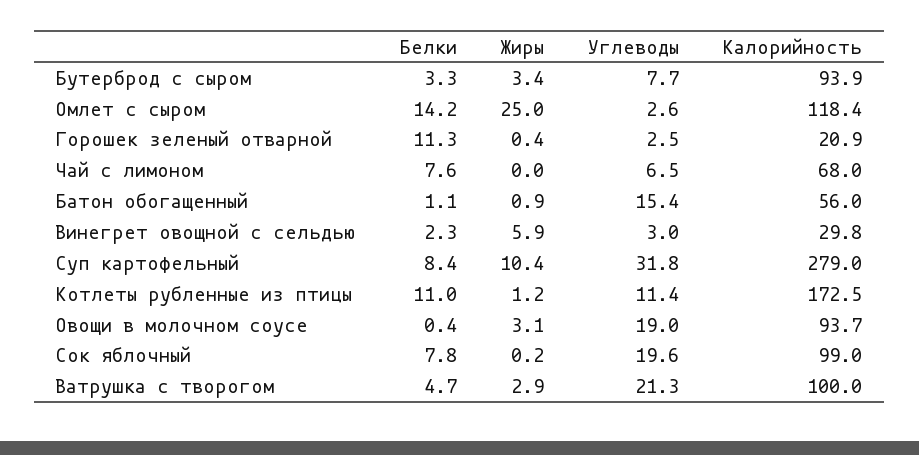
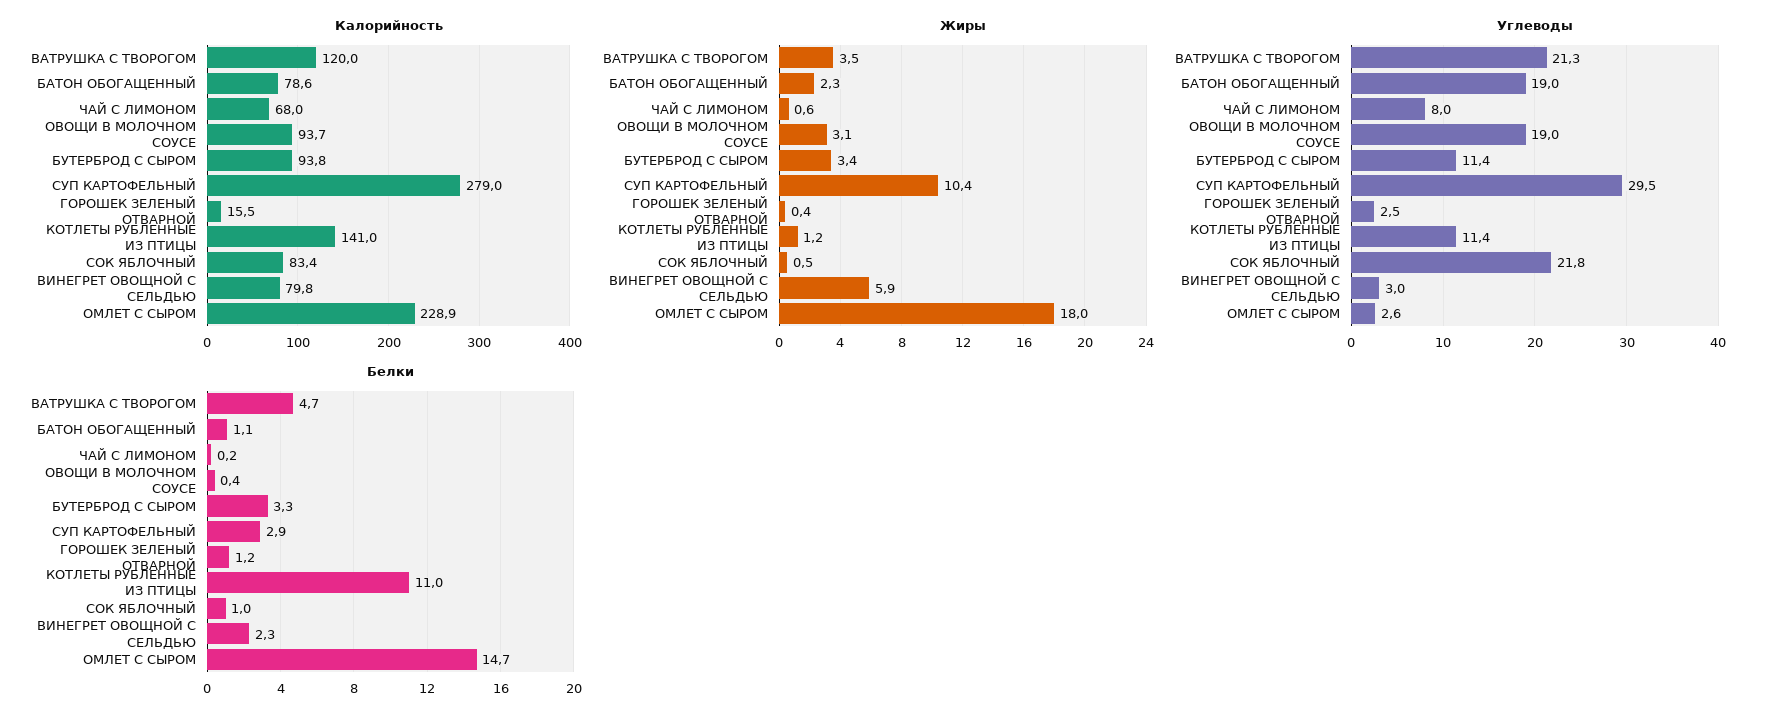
  {
    "Белки": {
      "Бутерброд с сыром": 3.3,
-     "Омлет с сыром": 14.2,
+     "Омлет с сыром": 14.7,
-     "Горошек зеленый отварной": 11.3,
+     "Горошек зеленый отварной": 1.2,
-     "Чай с лимоном": 7.6,
+     "Чай с лимоном": 0.2,
      "Батон обогащенный": 1.1,
      "Винегрет овощной с сельдью": 2.3,
-     "Суп картофельный": 8.4,
+     "Суп картофельный": 2.9,
      "Котлеты рубленные из птицы": 11,
      "Овощи в молочном соусе": 0.4,
-     "Сок яблочный": 7.8,
+     "Сок яблочный": 1,
      "Ватрушка с творогом": 4.7
    },
    "Жиры": {
      "Бутерброд с сыром": 3.4,
-     "Омлет с сыром": 25,
+     "Омлет с сыром": 18,
      "Горошек зеленый отварной": 0.4,
-     "Чай с лимоном": 0,
+     "Чай с лимоном": 0.6,
-     "Батон обогащенный": 0.9,
+     "Батон обогащенный": 2.3,
      "Винегрет овощной с сельдью": 5.9,
      "Суп картофельный": 10.4,
      "Котлеты рубленные из птицы": 1.2,
      "Овощи в молочном соусе": 3.1,
-     "Сок яблочный": 0.2,
+     "Сок яблочный": 0.5,
-     "Ватрушка с творогом": 2.9
+     "Ватрушка с творогом": 3.5
    },
    "Углеводы": {
-     "Бутерброд с сыром": 7.7,
+     "Бутерброд с сыром": 11.4,
      "Омлет с сыром": 2.6,
      "Горошек зеленый отварной": 2.5,
-     "Чай с лимоном": 6.5,
+     "Чай с лимоном": 8,
-     "Батон обогащенный": 15.4,
+     "Батон обогащенный": 19,
      "Винегрет овощной с сельдью": 3,
-     "Суп картофельный": 31.8,
+     "Суп картофельный": 29.5,
      "Котлеты рубленные из птицы": 11.4,
      "Овощи в молочном соусе": 19,
-     "Сок яблочный": 19.6,
+     "Сок яблочный": 21.8,
      "Ватрушка с творогом": 21.3
    },
    "Калорийность": {
-     "Бутерброд с сыром": 93.9,
+     "Бутерброд с сыром": 93.8,
-     "Омлет с сыром": 118.4,
+     "Омлет с сыром": 228.9,
-     "Горошек зеленый отварной": 20.9,
+     "Горошек зеленый отварной": 15.5,
      "Чай с лимоном": 68,
-     "Батон обогащенный": 56,
+     "Батон обогащенный": 78.6,
-     "Винегрет овощной с сельдью": 29.8,
+     "Винегрет овощной с сельдью": 79.8,
      "Суп картофельный": 279,
-     "Котлеты рубленные из птицы": 172.5,
+     "Котлеты рубленные из птицы": 141,
      "Овощи в молочном соусе": 93.7,
-     "Сок яблочный": 99,
+     "Сок яблочный": 83.4,
-     "Ватрушка с творогом": 100
+     "Ватрушка с творогом": 120
    }
  }

